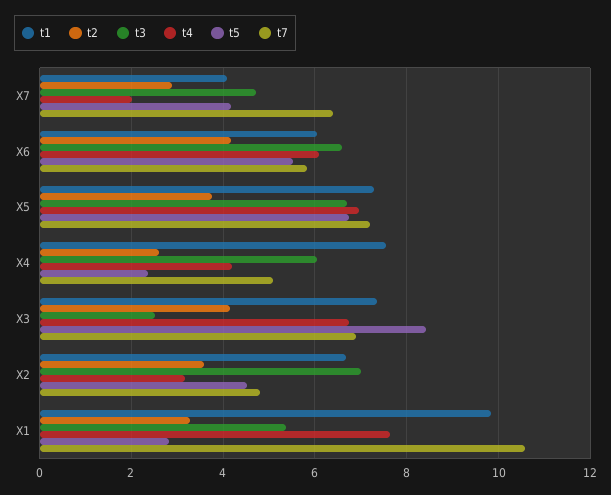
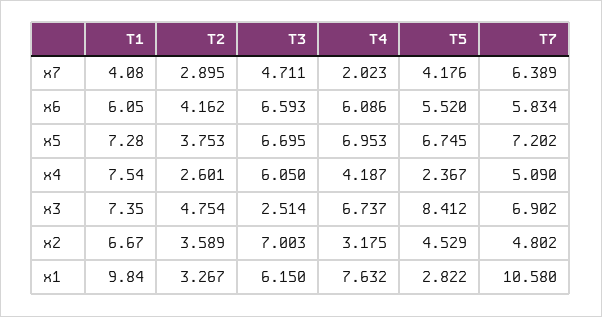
  {
    "t1": {
      "X7": 4.08,
      "X6": 6.05,
      "X5": 7.28,
      "X4": 7.54,
      "X3": 7.35,
      "X2": 6.67,
      "X1": 9.84
    },
    "t2": {
      "X7": 2.895,
      "X6": 4.162,
      "X5": 3.753,
      "X4": 2.601,
-     "X3": 4.2,
+     "X3": 4.754,
      "X2": 3.589,
      "X1": 3.267
    },
    "t3": {
      "X7": 4.711,
      "X6": 6.593,
      "X5": 6.695,
      "X4": 6.05,
      "X3": 2.514,
      "X2": 7.003,
-     "X1": 5.4
+     "X1": 6.15
    },
    "t4": {
      "X7": 2.023,
      "X6": 6.086,
      "X5": 6.953,
      "X4": 4.187,
      "X3": 6.737,
      "X2": 3.175,
      "X1": 7.632
    },
    "t5": {
      "X7": 4.176,
      "X6": 5.52,
      "X5": 6.745,
      "X4": 2.367,
      "X3": 8.412,
      "X2": 4.529,
      "X1": 2.822
    },
    "t7": {
      "X7": 6.389,
      "X6": 5.834,
      "X5": 7.202,
      "X4": 5.09,
      "X3": 6.902,
      "X2": 4.802,
      "X1": 10.58
    }
  }

